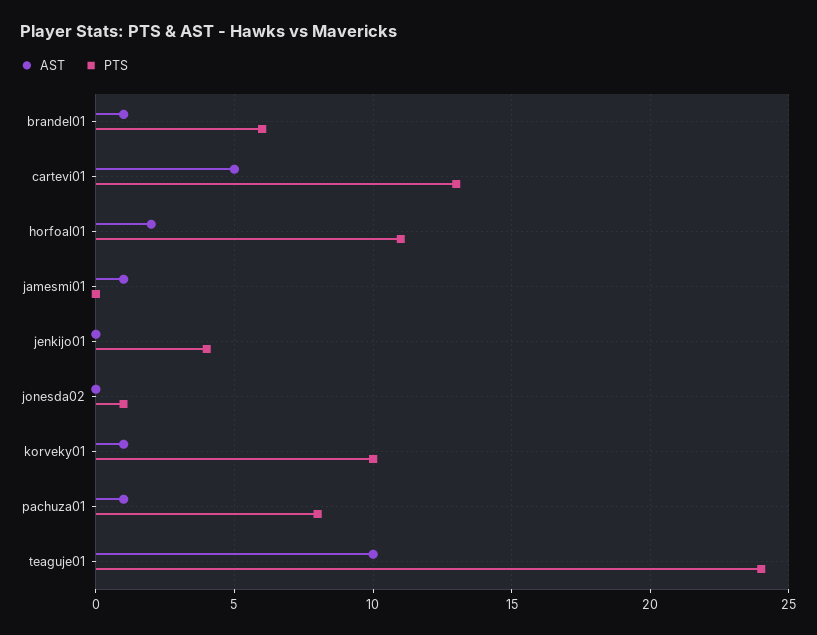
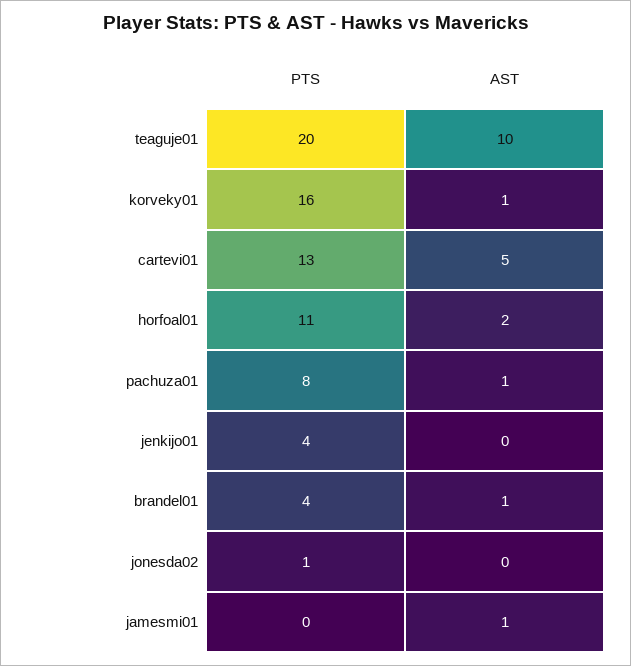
  {
    "AST": {
      "brandel01": 1,
      "cartevi01": 5,
      "horfoal01": 2,
      "jamesmi01": 1,
      "jenkijo01": 0,
      "jonesda02": 0,
      "korveky01": 1,
      "pachuza01": 1,
      "teaguje01": 10
    },
    "PTS": {
-     "brandel01": 6,
+     "brandel01": 4,
      "cartevi01": 13,
      "horfoal01": 11,
      "jamesmi01": 0,
      "jenkijo01": 4,
      "jonesda02": 1,
-     "korveky01": 10,
+     "korveky01": 16,
      "pachuza01": 8,
-     "teaguje01": 24
+     "teaguje01": 20
    }
  }

